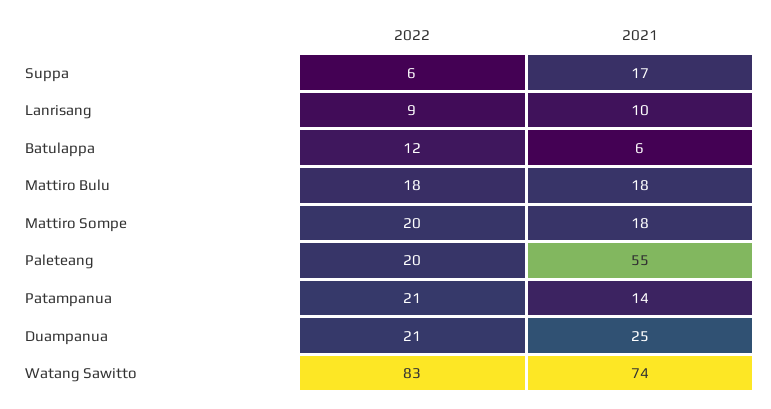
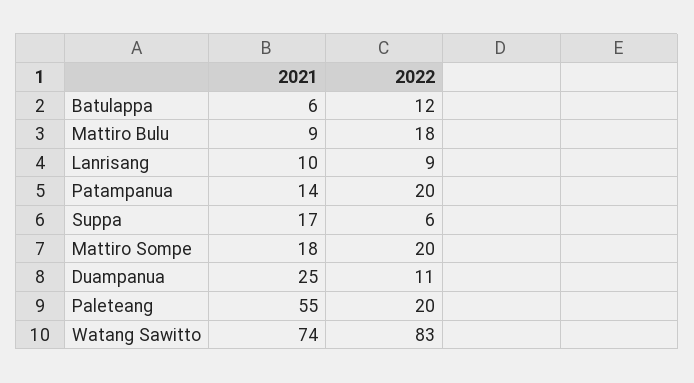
  {
    "2022": {
      "Suppa": 6,
      "Lanrisang": 9,
      "Batulappa": 12,
      "Mattiro Bulu": 18,
      "Mattiro Sompe": 20,
      "Paleteang": 20,
-     "Patampanua": 21,
+     "Patampanua": 20,
-     "Duampanua": 21,
+     "Duampanua": 11,
      "Watang Sawitto": 83
    },
    "2021": {
      "Suppa": 17,
      "Lanrisang": 10,
      "Batulappa": 6,
-     "Mattiro Bulu": 18,
+     "Mattiro Bulu": 9,
      "Mattiro Sompe": 18,
      "Paleteang": 55,
      "Patampanua": 14,
      "Duampanua": 25,
      "Watang Sawitto": 74
    }
  }

